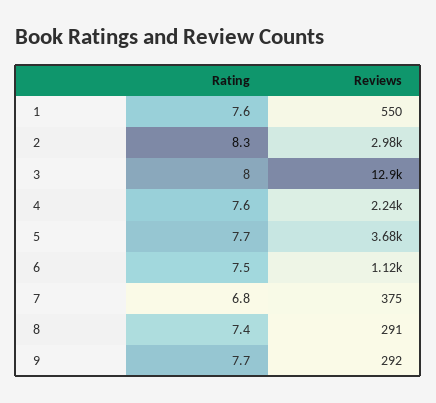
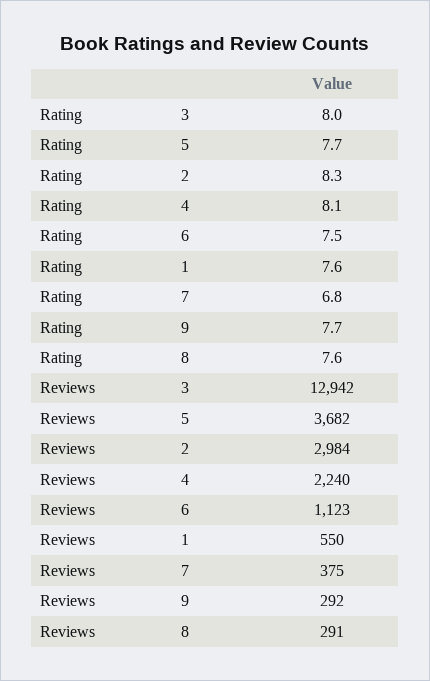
  {
    "Rating": {
      "1": 7.6,
      "2": 8.3,
      "3": 8,
-     "4": 7.6,
+     "4": 8.1,
      "5": 7.7,
      "6": 7.5,
      "7": 6.8,
-     "8": 7.4,
+     "8": 7.6,
      "9": 7.7
    },
    "Reviews": {
      "1": 550,
      "2": 2984,
      "3": 12942,
      "4": 2240,
      "5": 3682,
      "6": 1123,
      "7": 375,
      "8": 291,
      "9": 292
    }
  }

